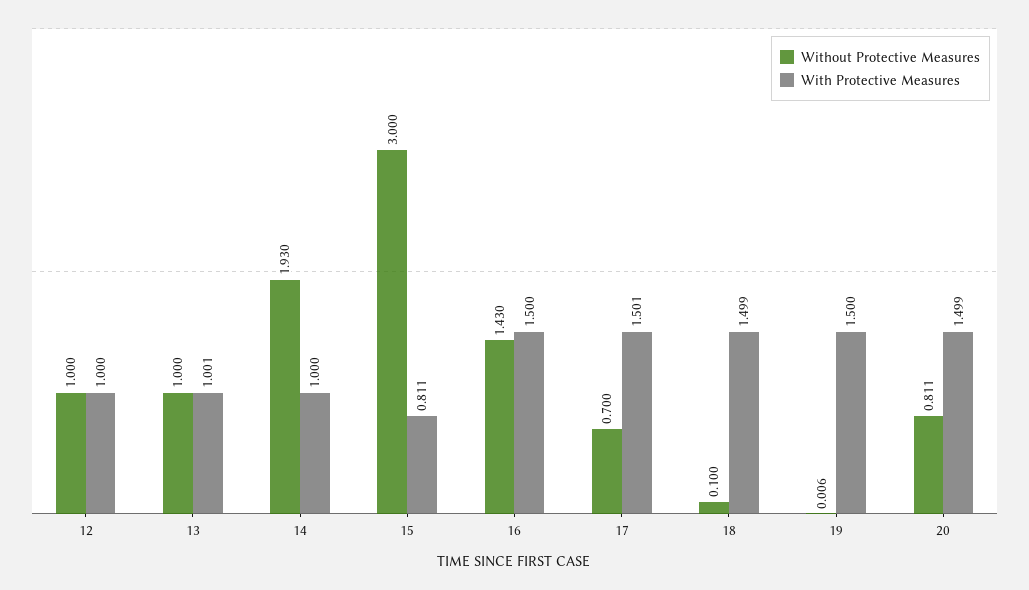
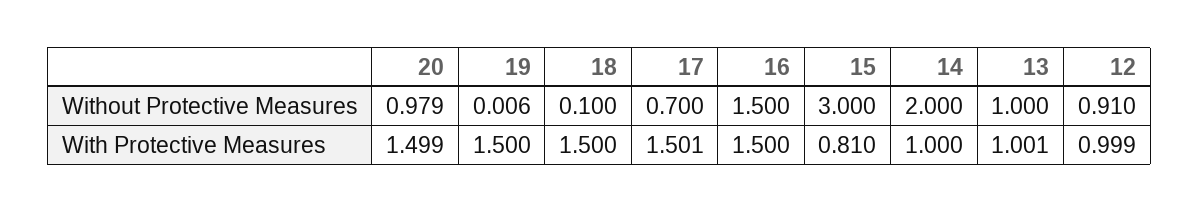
  {
    "Without Protective Measures": {
-     "12": 1,
+     "12": 0.91,
      "13": 1,
-     "14": 1.93,
+     "14": 2,
      "15": 3,
-     "16": 1.43,
+     "16": 1.5,
      "17": 0.7,
      "18": 0.1,
      "19": 0.006,
-     "20": 0.811
+     "20": 0.979
    },
    "With Protective Measures": {
-     "12": 1,
+     "12": 0.999,
      "13": 1.001,
      "14": 1,
-     "15": 0.811,
+     "15": 0.81,
      "16": 1.5,
      "17": 1.501,
-     "18": 1.499,
+     "18": 1.5,
      "19": 1.5,
      "20": 1.499
    }
  }

